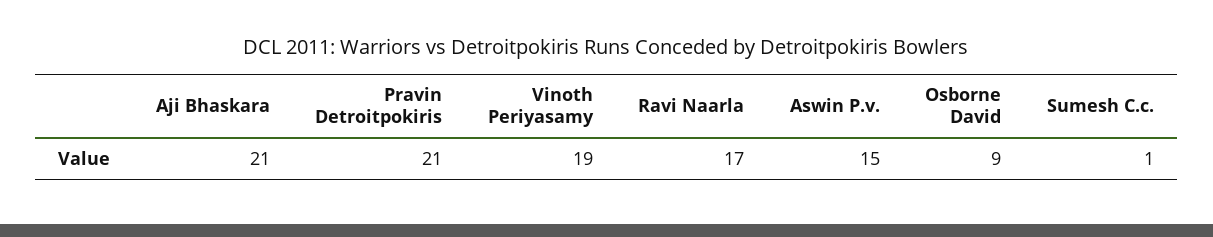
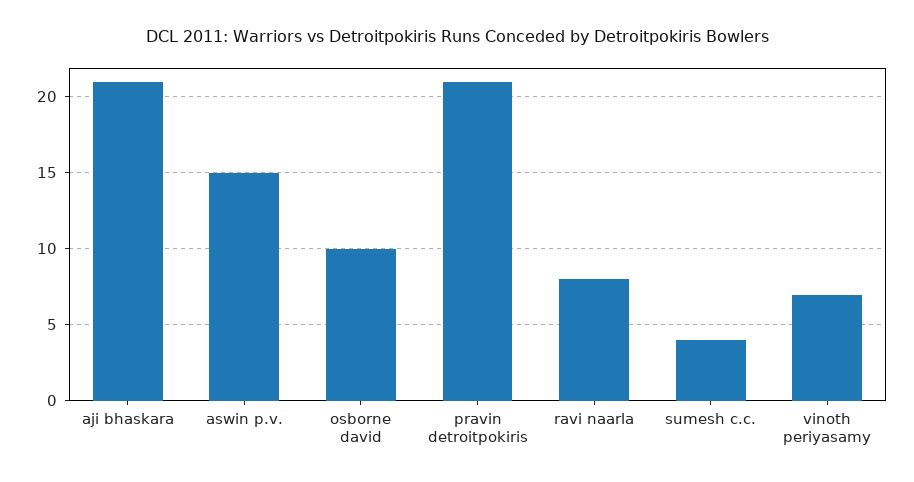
  {
    "Aji Bhaskara": 21,
    "Pravin Detroitpokiris": 21,
-   "Vinoth Periyasamy": 19,
+   "Vinoth Periyasamy": 7,
-   "Ravi Naarla": 17,
+   "Ravi Naarla": 8,
    "Aswin P.v.": 15,
-   "Osborne David": 9,
+   "Osborne David": 10,
-   "Sumesh C.c.": 1
+   "Sumesh C.c.": 4
  }

